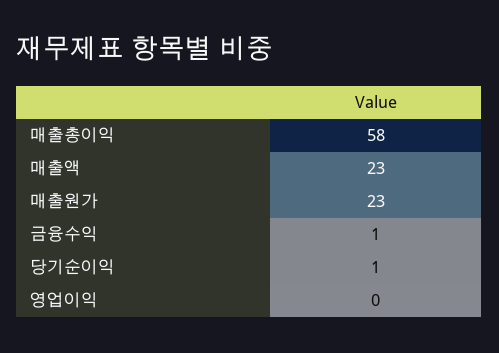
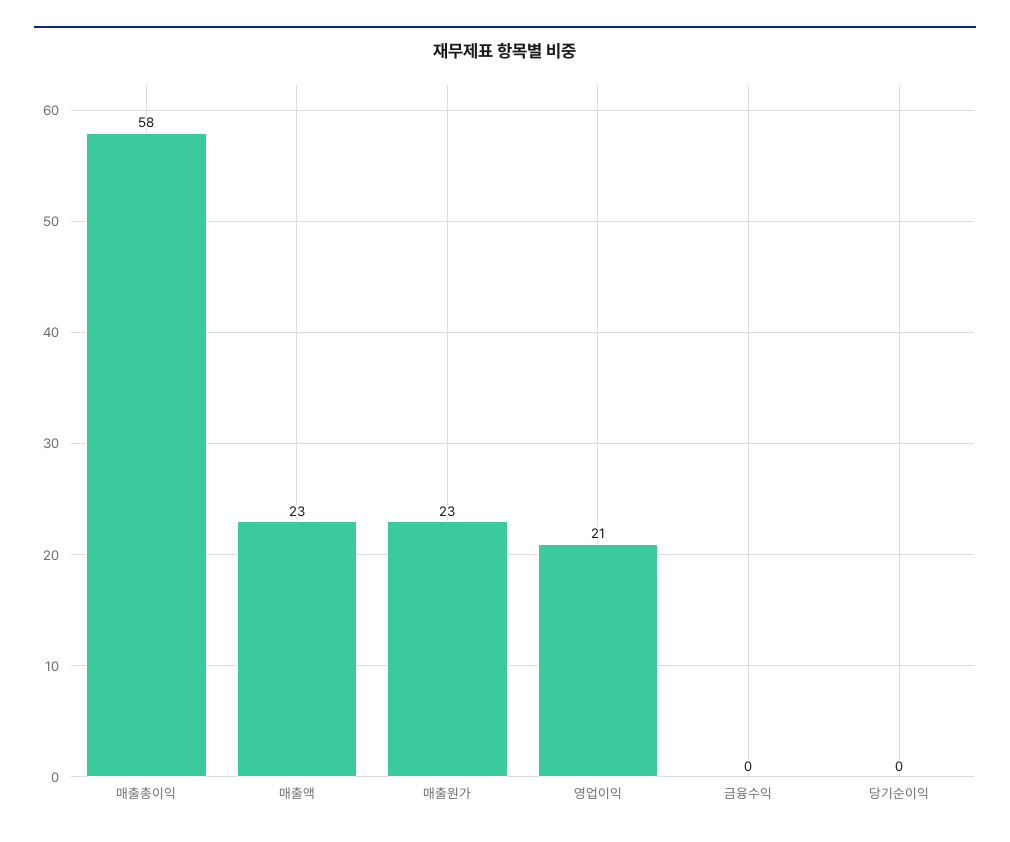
  {
    "매출총이익": 58,
    "매출액": 23,
    "매출원가": 23,
-   "금융수익": 1,
+   "금융수익": 0,
-   "당기순이익": 1,
+   "당기순이익": 0,
-   "영업이익": 0
+   "영업이익": 21
  }

